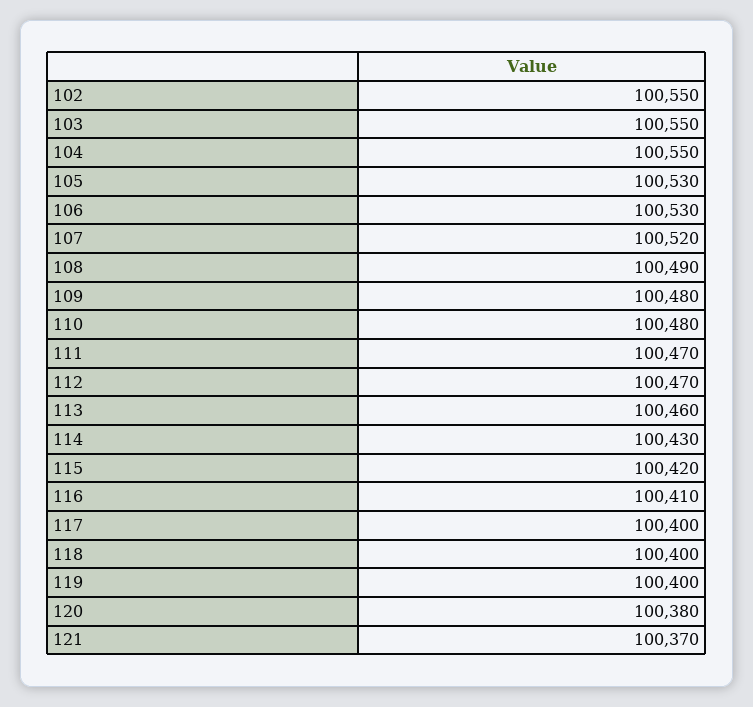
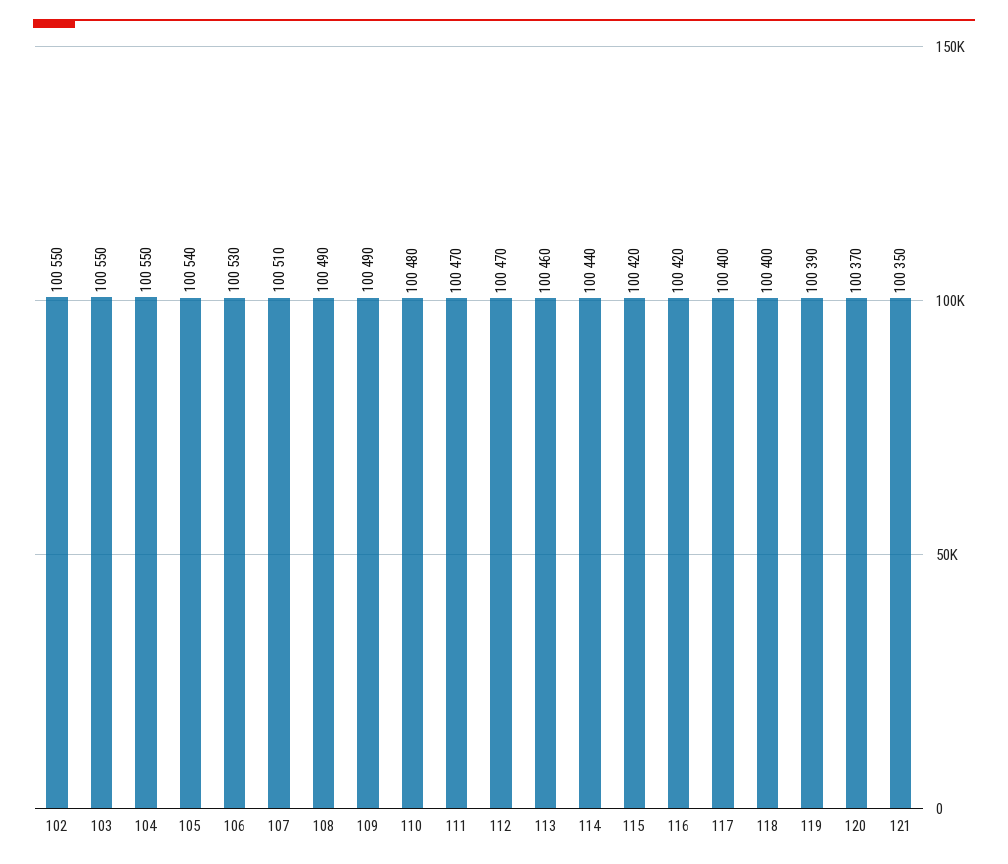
  {
    "102": 100550,
    "103": 100550,
    "104": 100550,
-   "105": 100530,
+   "105": 100540,
    "106": 100530,
-   "107": 100520,
+   "107": 100510,
    "108": 100490,
-   "109": 100480,
+   "109": 100490,
    "110": 100480,
    "111": 100470,
    "112": 100470,
    "113": 100460,
-   "114": 100430,
+   "114": 100440,
    "115": 100420,
-   "116": 100410,
+   "116": 100420,
    "117": 100400,
    "118": 100400,
-   "119": 100400,
+   "119": 100390,
-   "120": 100380,
+   "120": 100370,
-   "121": 100370
+   "121": 100350
  }

